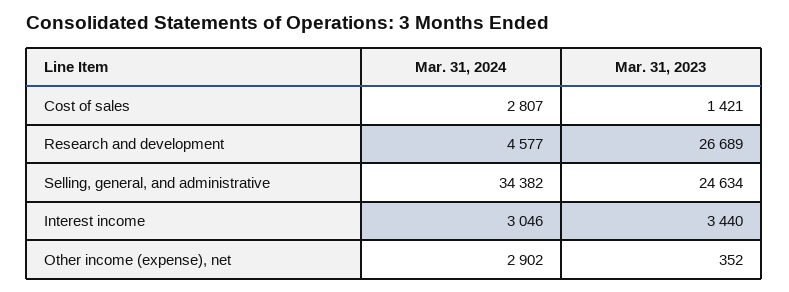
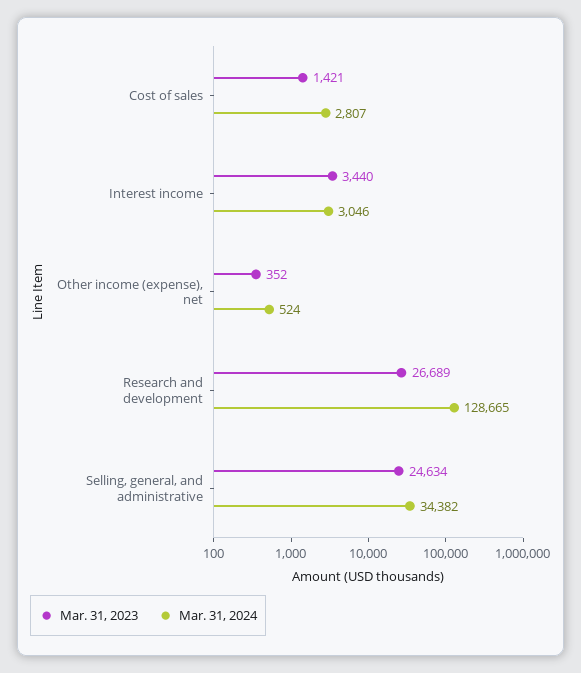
  {
    "Mar. 31, 2024": {
      "Cost of sales": 2807,
-     "Research and development": 4577,
+     "Research and development": 128665,
      "Selling, general, and administrative": 34382,
      "Interest income": 3046,
-     "Other income (expense), net": 2902
+     "Other income (expense), net": 524
    },
    "Mar. 31, 2023": {
      "Cost of sales": 1421,
      "Research and development": 26689,
      "Selling, general, and administrative": 24634,
      "Interest income": 3440,
      "Other income (expense), net": 352
    }
  }

